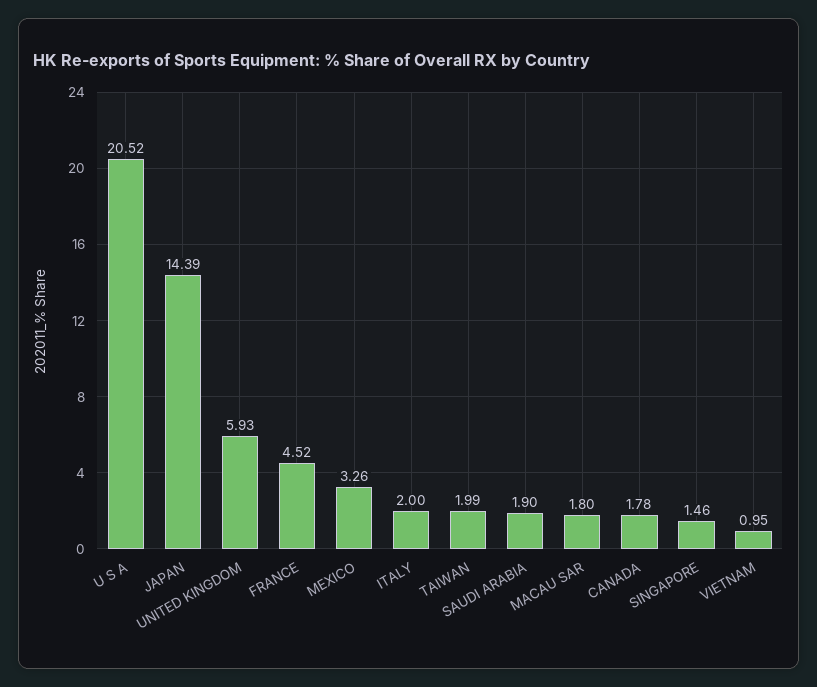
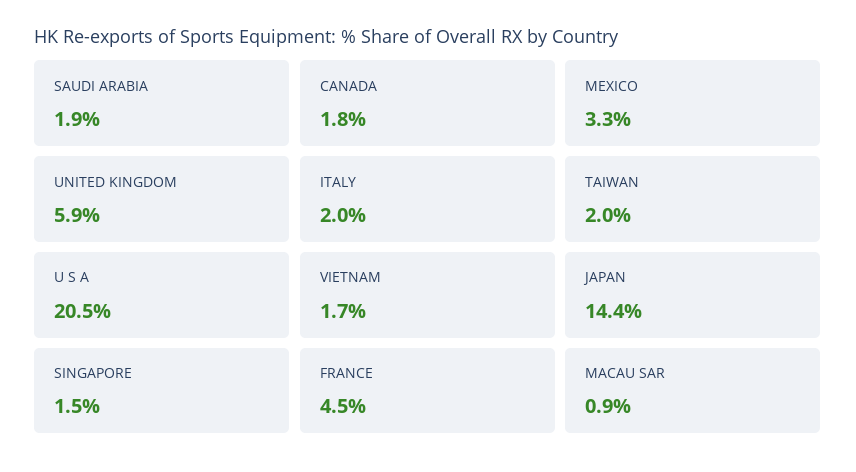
  {
    "U S A": 20.52,
    "JAPAN": 14.39,
    "UNITED KINGDOM": 5.93,
    "FRANCE": 4.52,
    "MEXICO": 3.26,
    "ITALY": 2,
    "TAIWAN": 1.99,
    "SAUDI ARABIA": 1.9,
-   "MACAU SAR": 1.8,
+   "MACAU SAR": 0.9,
    "CANADA": 1.78,
    "SINGAPORE": 1.46,
-   "VIETNAM": 0.95
+   "VIETNAM": 1.7
  }

